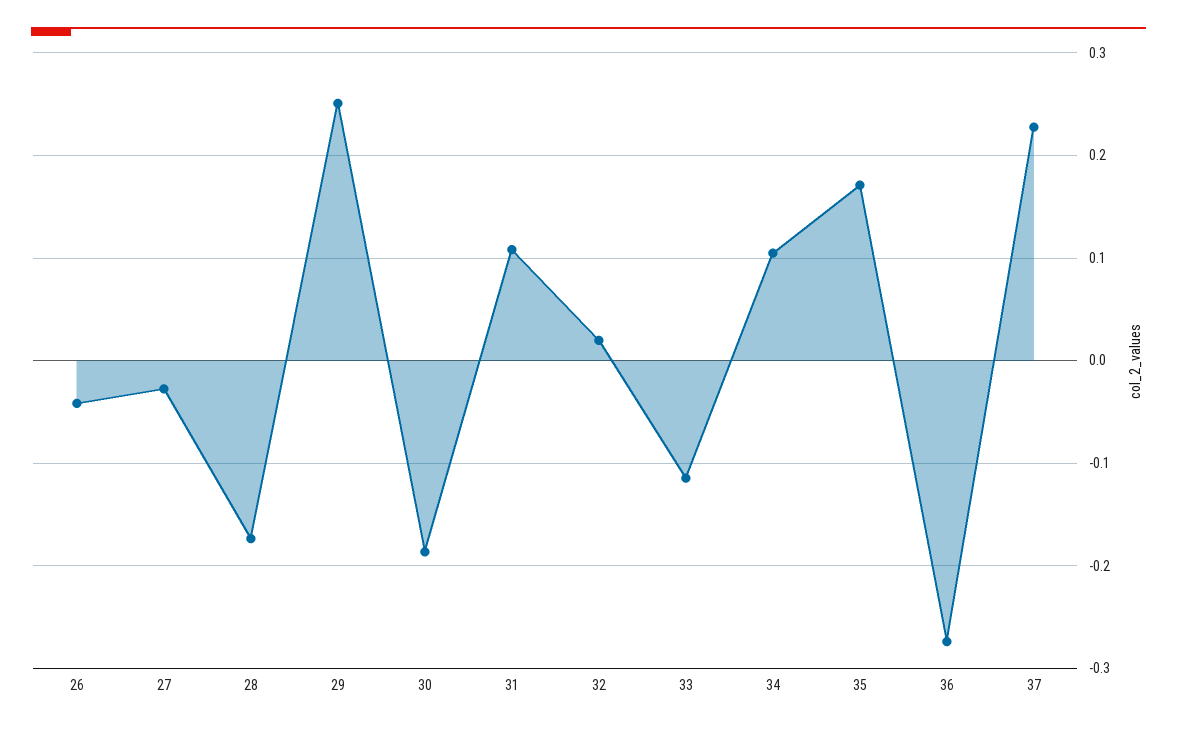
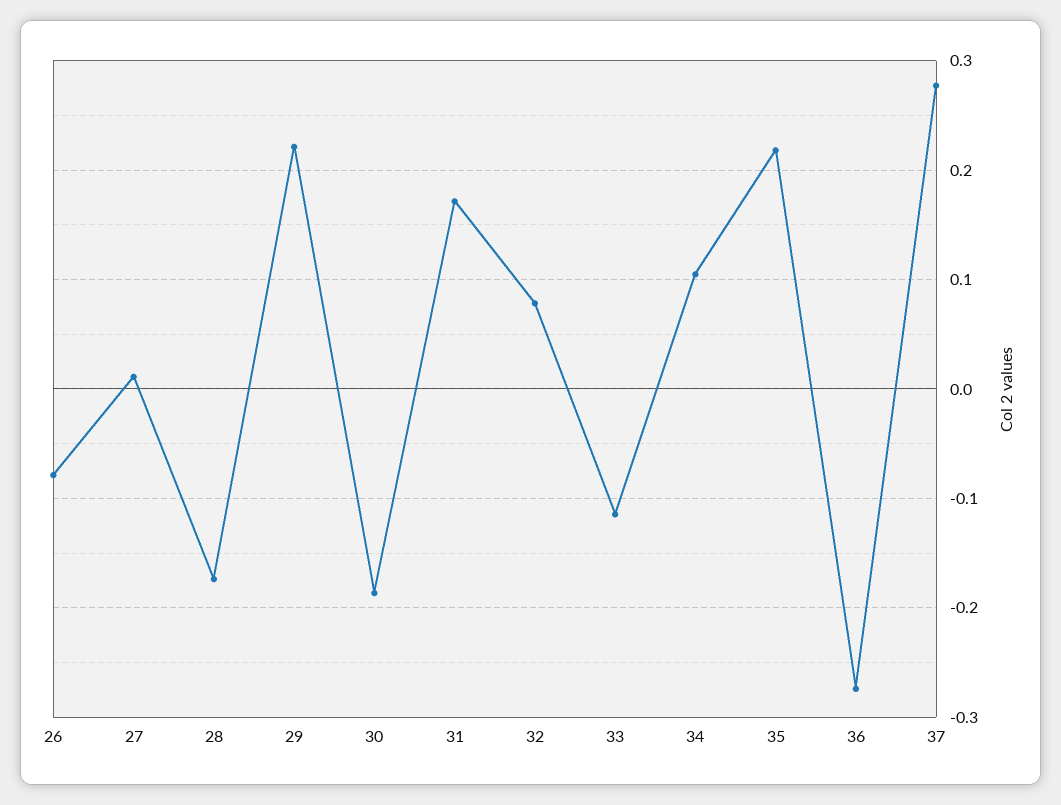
  {
-   "26": -0.04,
+   "26": -0.08,
-   "27": -0.03,
+   "27": 0.01,
    "28": -0.17,
-   "29": 0.25,
+   "29": 0.22,
    "30": -0.19,
-   "31": 0.11,
+   "31": 0.17,
-   "32": 0.02,
+   "32": 0.08,
    "33": -0.11,
    "34": 0.1,
-   "35": 0.17,
+   "35": 0.22,
    "36": -0.27,
-   "37": 0.23
+   "37": 0.28
  }

